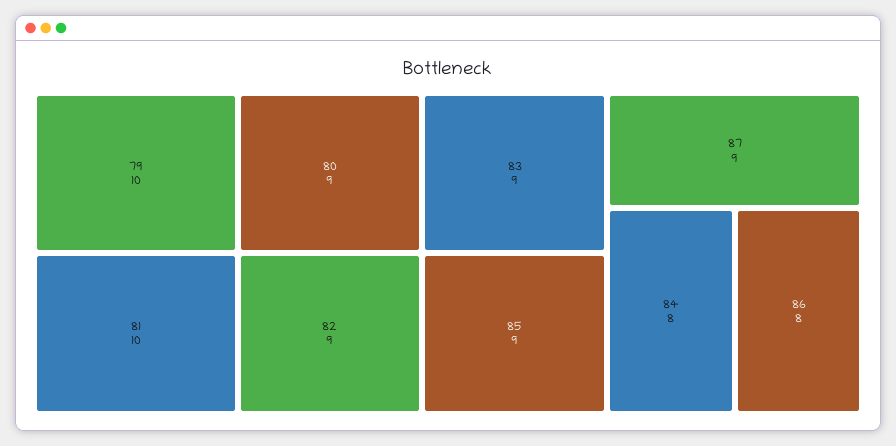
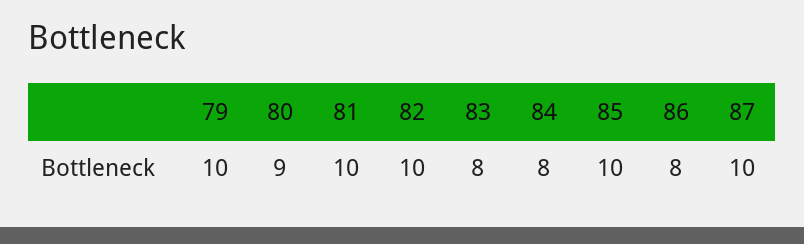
  {
    "79": 10,
    "81": 10,
    "80": 9,
-   "82": 9,
+   "82": 10,
-   "83": 9,
+   "83": 8,
-   "85": 9,
+   "85": 10,
-   "87": 9,
+   "87": 10,
    "84": 8,
    "86": 8
  }

